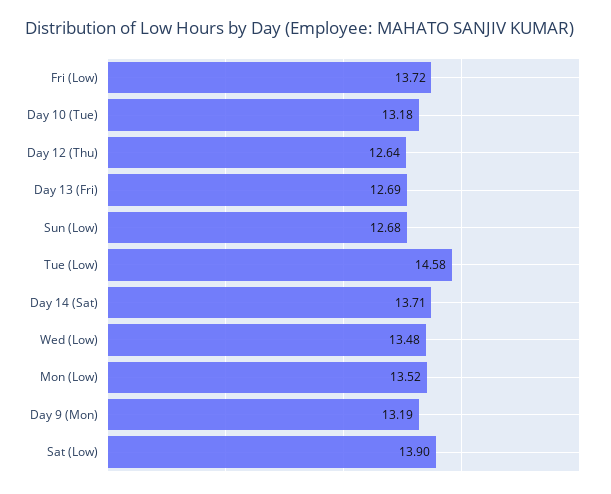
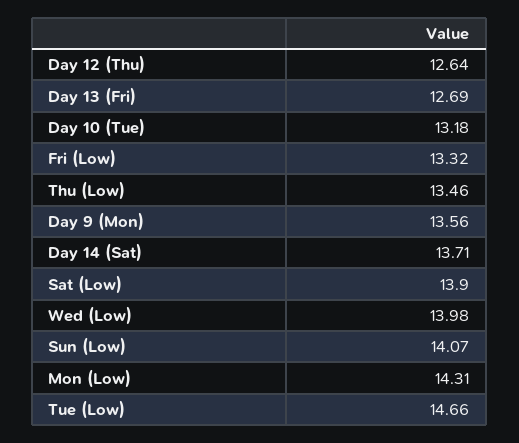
  {
-   "Fri (Low)": 13.72,
+   "Fri (Low)": 13.32,
    "Day 10 (Tue)": 13.18,
    "Day 12 (Thu)": 12.64,
    "Day 13 (Fri)": 12.69,
-   "Sun (Low)": 12.68,
+   "Sun (Low)": 14.07,
-   "Tue (Low)": 14.58,
+   "Tue (Low)": 14.66,
    "Day 14 (Sat)": 13.71,
-   "Wed (Low)": 13.48,
+   "Wed (Low)": 13.98,
-   "Mon (Low)": 13.52,
+   "Mon (Low)": 14.31,
-   "Day 9 (Mon)": 13.19,
+   "Day 9 (Mon)": 13.56,
-   "Sat (Low)": 13.9
+   "Sat (Low)": 13.9,
+   "Thu (Low)": 13.46
  }

